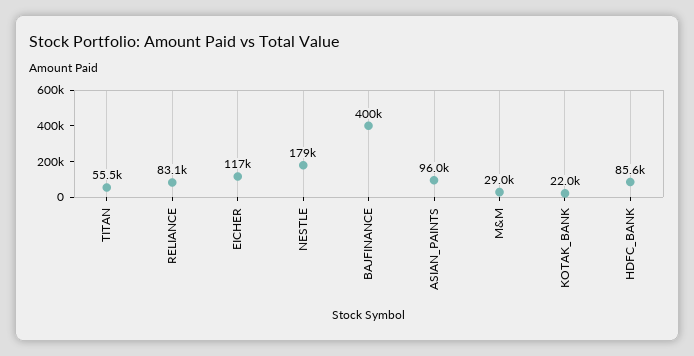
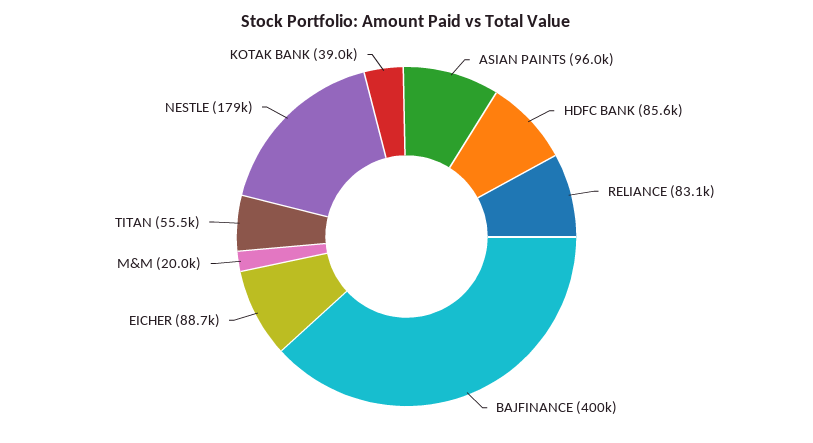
  {
    "TITAN": 55500,
    "RELIANCE": 83100,
-   "EICHER": 117000,
+   "EICHER": 88700,
    "NESTLE": 179000,
    "BAJFINANCE": 400000,
    "ASIAN_PAINTS": 96000,
-   "M&M": 29000,
+   "M&M": 20000,
-   "KOTAK_BANK": 22000,
+   "KOTAK_BANK": 39000,
    "HDFC_BANK": 85600
  }

